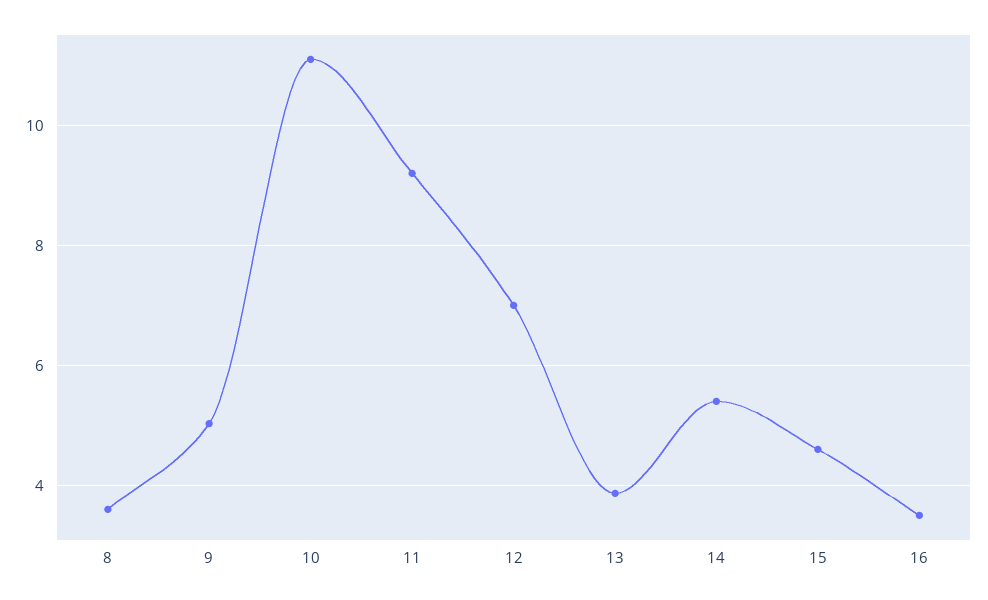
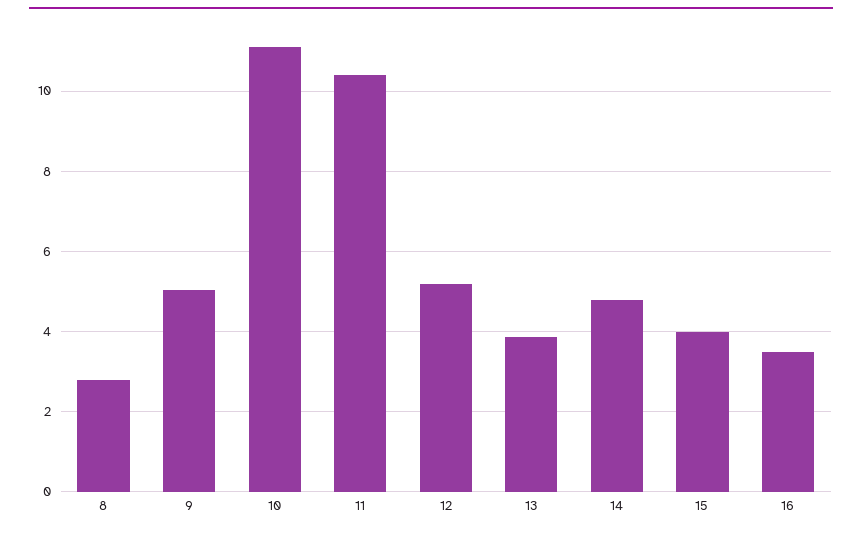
  {
-   "8": 3.6,
+   "8": 2.8,
    "9": 5,
    "10": 11.2,
-   "11": 9.2,
+   "11": 10.4,
-   "12": 7,
+   "12": 5.2,
    "13": 3.8,
-   "14": 5.4,
+   "14": 4.8,
-   "15": 4.6,
+   "15": 4,
    "16": 3.6
  }

